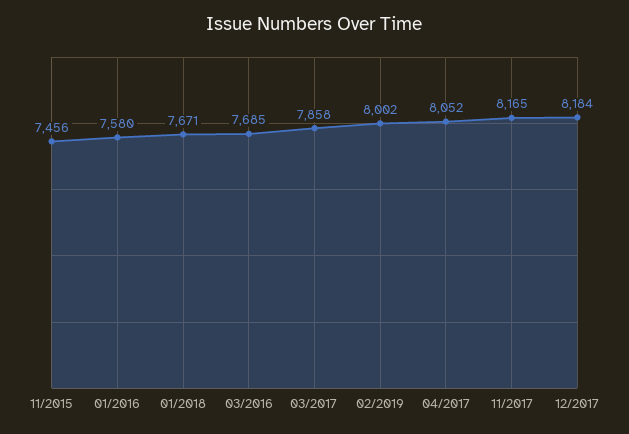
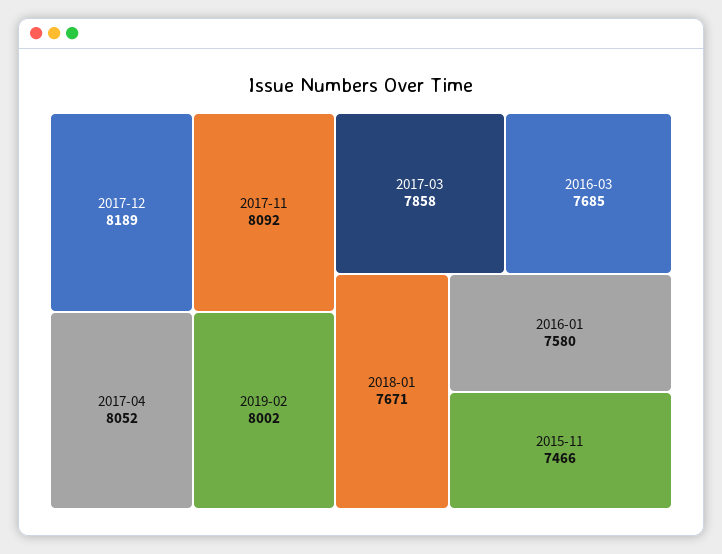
  {
-   "11/2015": 7456,
+   "11/2015": 7466,
    "01/2016": 7580,
    "01/2018": 7671,
    "03/2016": 7685,
    "03/2017": 7858,
    "02/2019": 8002,
    "04/2017": 8052,
-   "11/2017": 8165,
+   "11/2017": 8092,
-   "12/2017": 8184
+   "12/2017": 8189
  }

